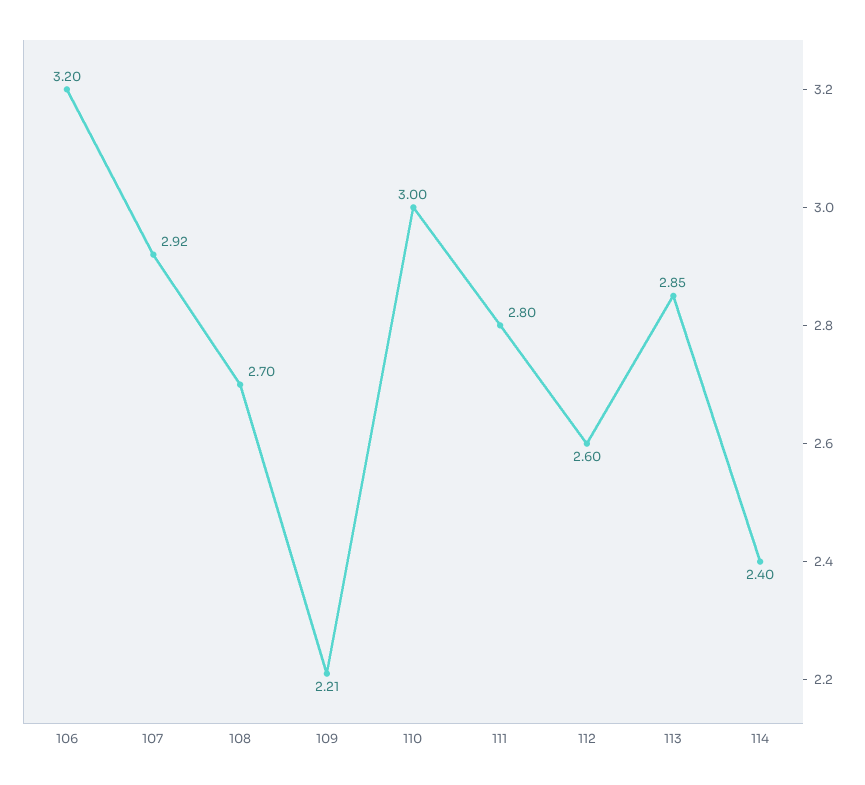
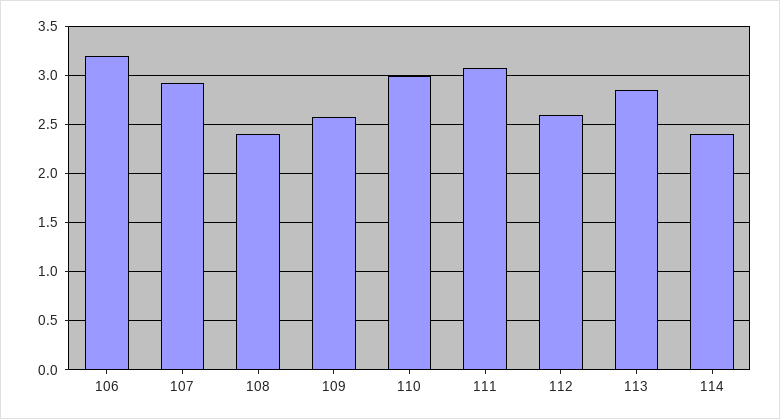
  {
    "106": 3.2,
    "107": 2.92,
-   "108": 2.7,
+   "108": 2.4,
-   "109": 2.21,
+   "109": 2.6,
    "110": 3,
-   "111": 2.8,
+   "111": 3.1,
    "112": 2.6,
    "113": 2.85,
    "114": 2.4
  }

